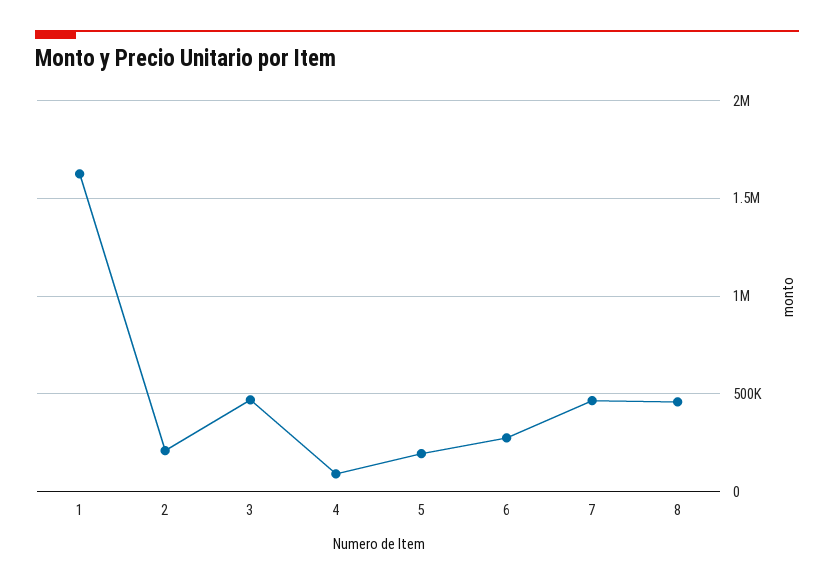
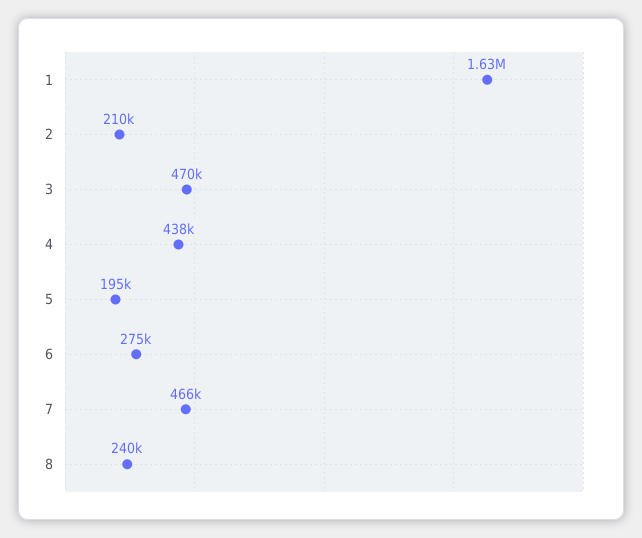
  {
    "1": 1630000,
    "2": 210000,
    "3": 470000,
-   "4": 100000,
+   "4": 438000,
    "5": 195000,
    "6": 275000,
    "7": 466000,
-   "8": 450000
+   "8": 240000
  }

